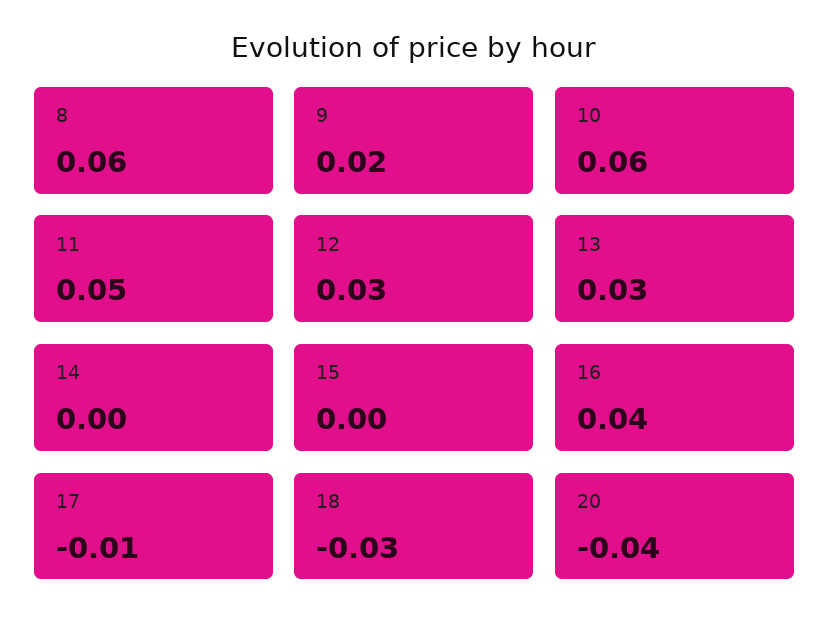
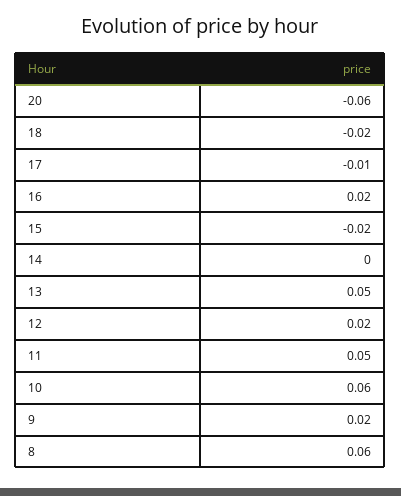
  {
    "8": 0.06,
    "9": 0.02,
    "10": 0.06,
    "11": 0.05,
-   "12": 0.03,
+   "12": 0.02,
-   "13": 0.03,
+   "13": 0.05,
    "14": 0,
-   "15": 0,
+   "15": -0.02,
-   "16": 0.04,
+   "16": 0.02,
    "17": -0.01,
-   "18": -0.03,
+   "18": -0.02,
-   "20": -0.04
+   "20": -0.06
  }

